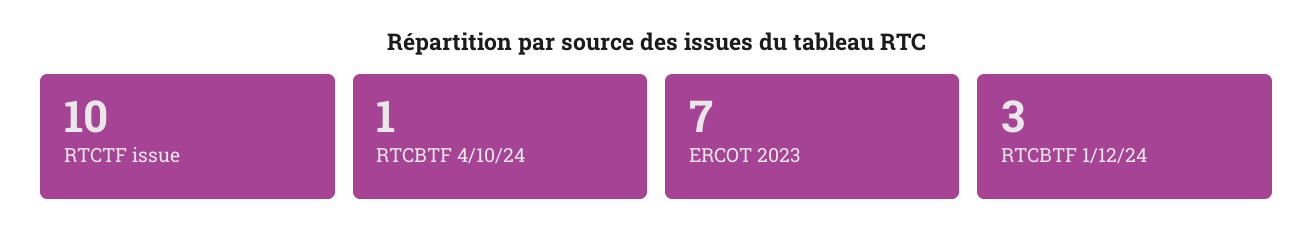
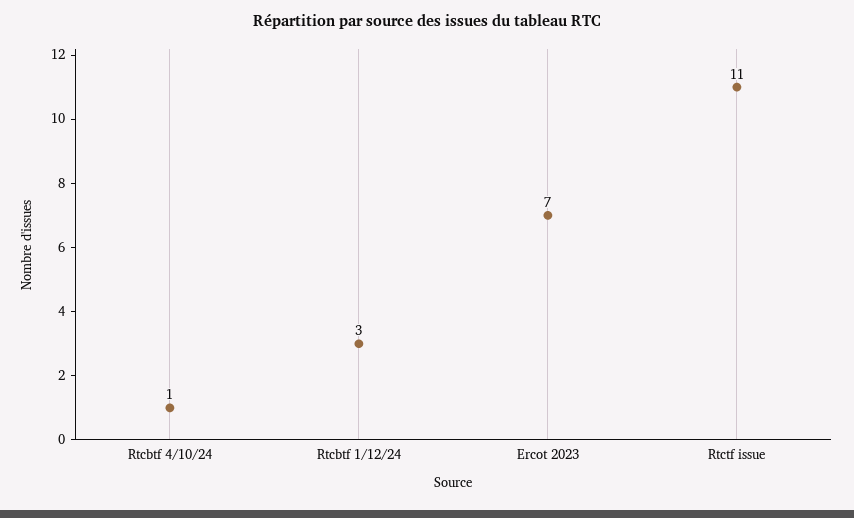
  {
-   "RTCTF issue": 10,
+   "RTCTF issue": 11,
    "RTCBTF 4/10/24": 1,
    "ERCOT 2023": 7,
    "RTCBTF 1/12/24": 3
  }

